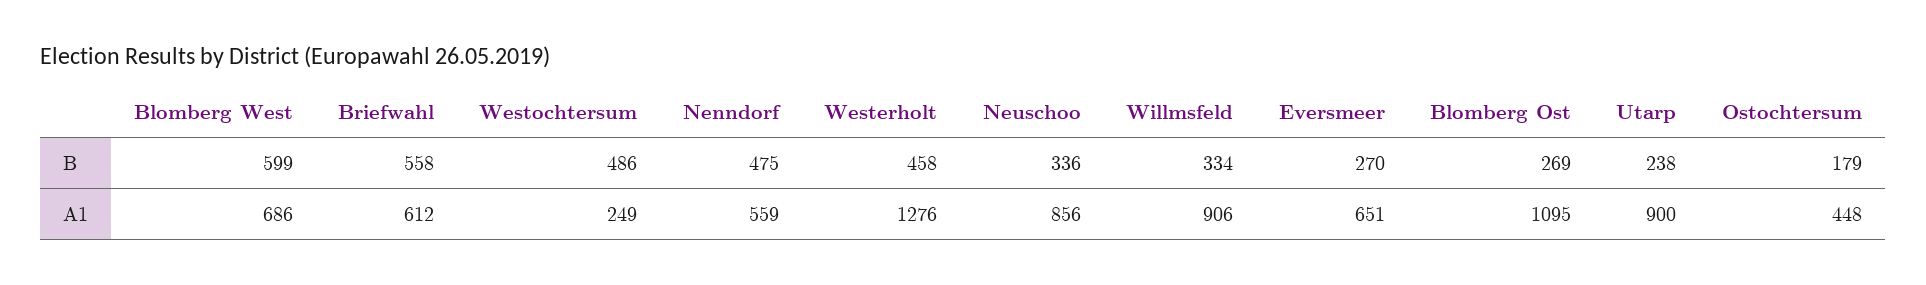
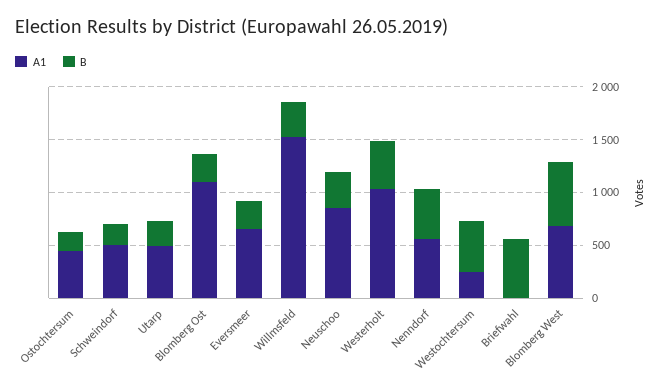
  {
    "B": {
      "Blomberg West": 599,
      "Briefwahl": 558,
      "Westochtersum": 486,
      "Nenndorf": 475,
      "Westerholt": 458,
      "Neuschoo": 336,
      "Willmsfeld": 334,
      "Eversmeer": 270,
      "Blomberg Ost": 269,
      "Utarp": 238,
-     "Ostochtersum": 179
+     "Ostochtersum": 179,
+     "Schweindorf": 200
    },
    "A1": {
      "Blomberg West": 686,
-     "Briefwahl": 612,
+     "Briefwahl": 0,
      "Westochtersum": 249,
      "Nenndorf": 559,
-     "Westerholt": 1276,
+     "Westerholt": 1000,
      "Neuschoo": 856,
-     "Willmsfeld": 906,
+     "Willmsfeld": 1500,
      "Eversmeer": 651,
      "Blomberg Ost": 1095,
-     "Utarp": 900,
+     "Utarp": 500,
-     "Ostochtersum": 448
+     "Ostochtersum": 448,
+     "Schweindorf": 500
    }
  }

